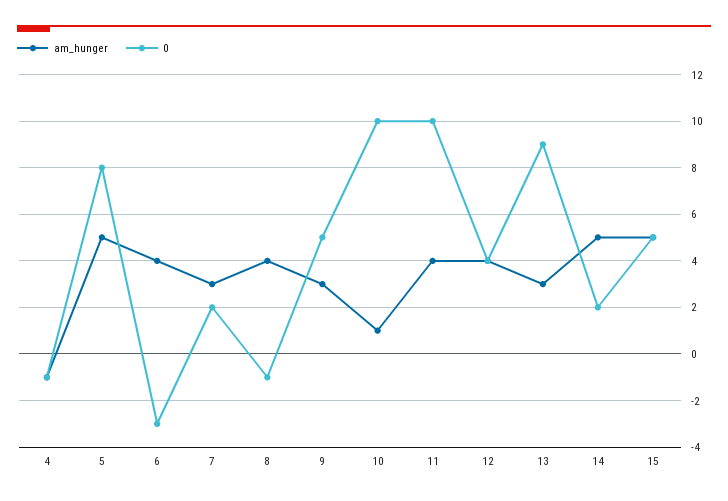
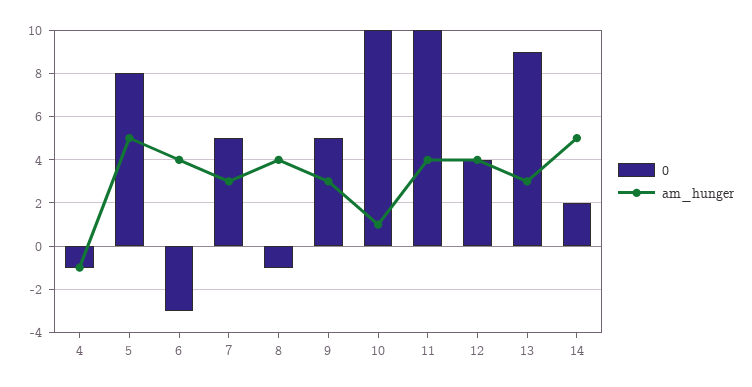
  {
    "am_hunger": {
      "4": -1,
      "5": 5,
      "6": 4,
      "7": 3,
      "8": 4,
      "9": 3,
      "10": 1,
      "11": 4,
      "12": 4,
      "13": 3,
-     "14": 5,
+     "14": 5
-     "15": 5
    },
    "0": {
      "4": -1,
      "5": 8,
      "6": -3,
-     "7": 2,
+     "7": 5,
      "8": -1,
      "9": 5,
      "10": 10,
      "11": 10,
      "12": 4,
      "13": 9,
-     "14": 2,
+     "14": 2
-     "15": 5
    }
  }

